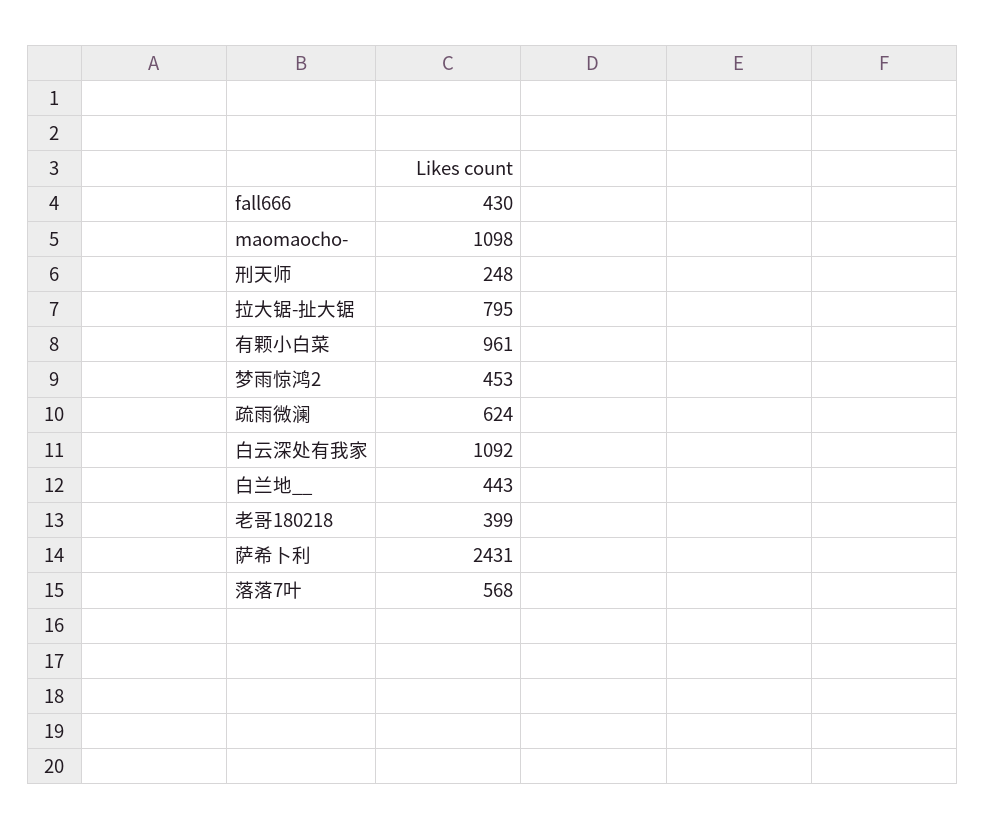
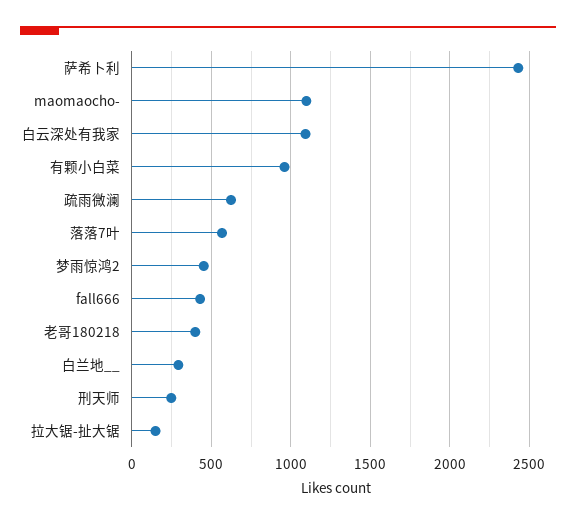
  {
    "fall666": 430,
    "maomaocho-": 1098,
    "刑天师": 248,
-   "拉大锯-扯大锯": 795,
+   "拉大锯-扯大锯": 150,
    "有颗小白菜": 961,
    "梦雨惊鸿2": 453,
    "疏雨微澜": 624,
    "白云深处有我家": 1092,
-   "白兰地__": 443,
+   "白兰地__": 300,
    "老哥180218": 399,
    "萨希卜利": 2431,
    "落落7叶": 568
  }

